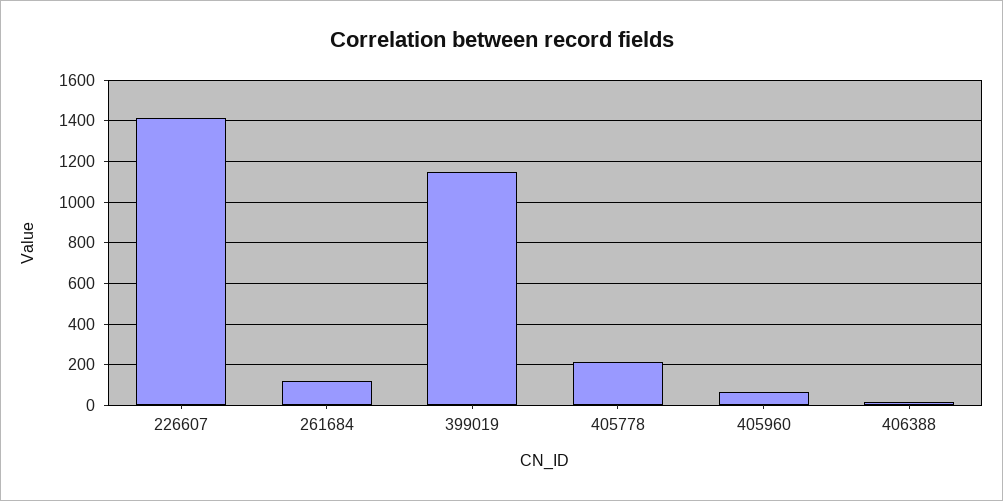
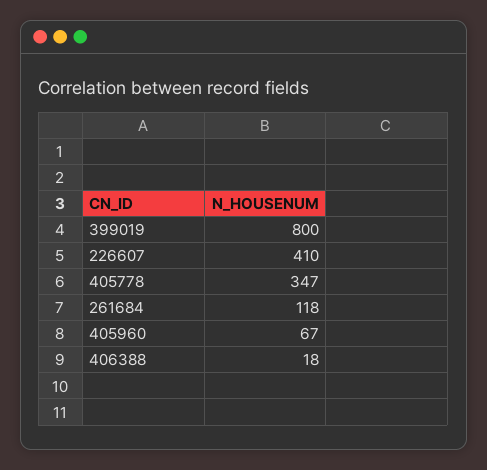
  {
-   "226607": 1400,
+   "226607": 410,
    "261684": 118,
-   "399019": 1150,
+   "399019": 800,
-   "405778": 200,
+   "405778": 347,
    "405960": 67,
    "406388": 18
  }

